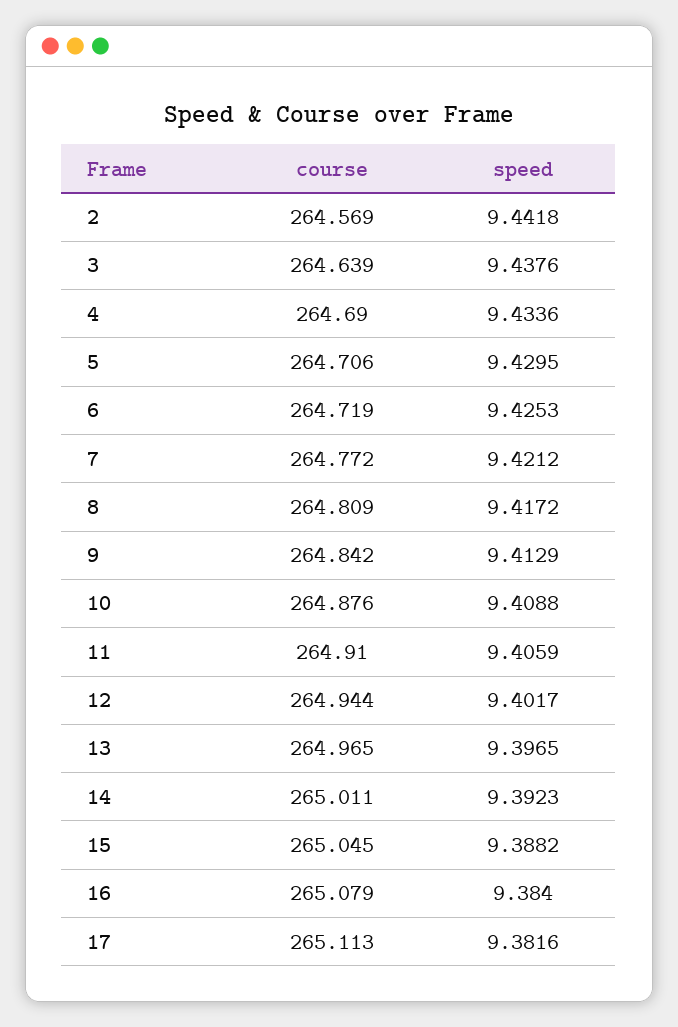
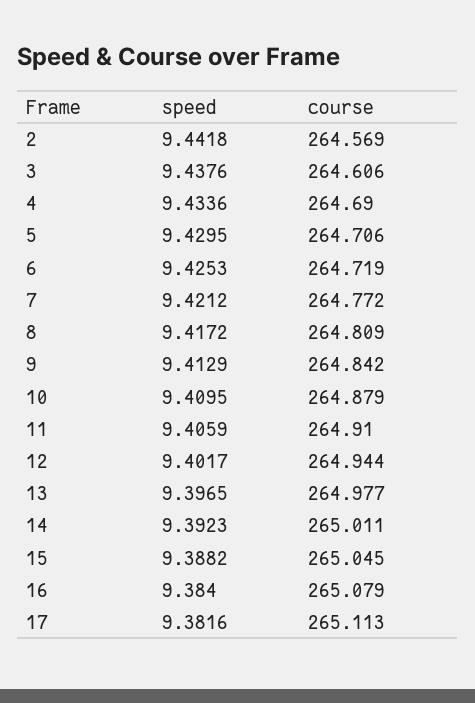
  {
    "course": {
      "2": 264.569,
-     "3": 264.639,
+     "3": 264.606,
      "4": 264.69,
      "5": 264.706,
      "6": 264.719,
      "7": 264.772,
      "8": 264.809,
      "9": 264.842,
-     "10": 264.876,
+     "10": 264.879,
      "11": 264.91,
      "12": 264.944,
-     "13": 264.965,
+     "13": 264.977,
      "14": 265.011,
      "15": 265.045,
      "16": 265.079,
      "17": 265.113
    },
    "speed": {
      "2": 9.4418,
      "3": 9.4376,
      "4": 9.4336,
      "5": 9.4295,
      "6": 9.4253,
      "7": 9.4212,
      "8": 9.4172,
      "9": 9.4129,
-     "10": 9.4088,
+     "10": 9.4095,
      "11": 9.4059,
      "12": 9.4017,
      "13": 9.3965,
      "14": 9.3923,
      "15": 9.3882,
      "16": 9.384,
      "17": 9.3816
    }
  }

